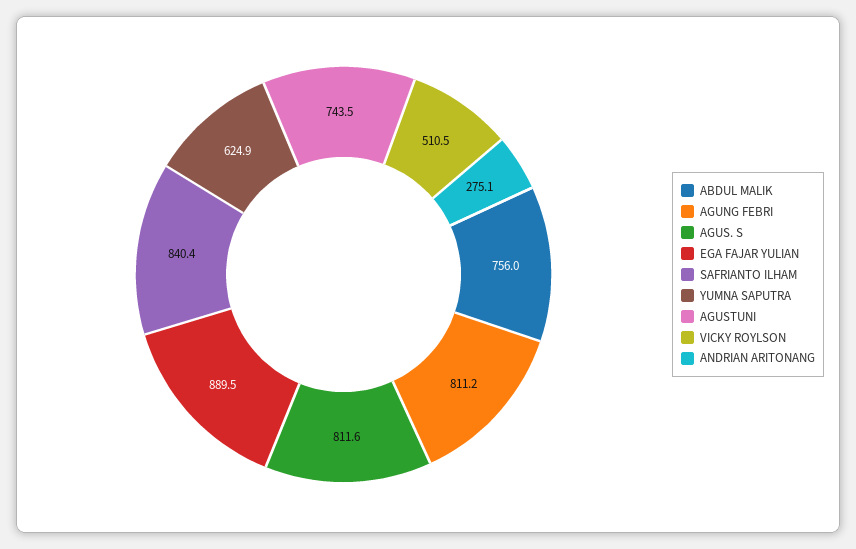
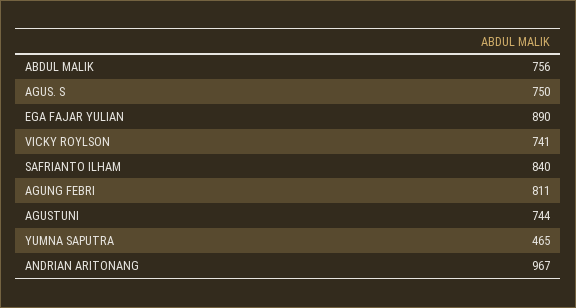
  {
    "ABDUL MALIK": 756,
    "AGUNG FEBRI": 811.2,
-   "AGUS. S": 811.6,
+   "AGUS. S": 750,
    "EGA FAJAR YULIAN": 889.5,
    "SAFRIANTO ILHAM": 840.4,
-   "YUMNA SAPUTRA": 624.9,
+   "YUMNA SAPUTRA": 465,
    "AGUSTUNI": 743.5,
-   "VICKY ROYLSON": 510.5,
+   "VICKY ROYLSON": 741,
-   "ANDRIAN ARITONANG": 275.1
+   "ANDRIAN ARITONANG": 967
  }

